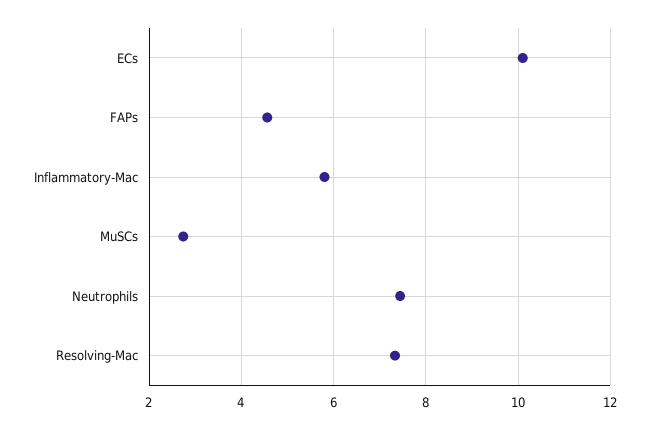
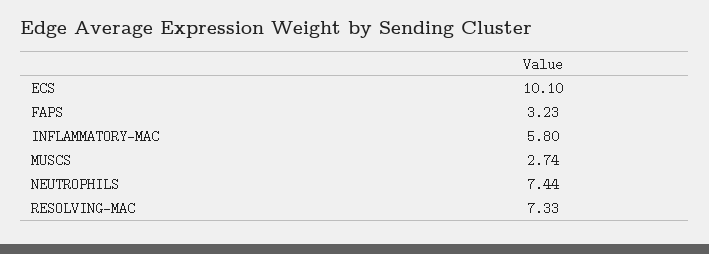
  {
    "ECs": 10.1,
-   "FAPs": 4.6,
+   "FAPs": 3.23,
    "Inflammatory-Mac": 5.8,
    "MuSCs": 2.74,
    "Neutrophils": 7.44,
    "Resolving-Mac": 7.33
  }

